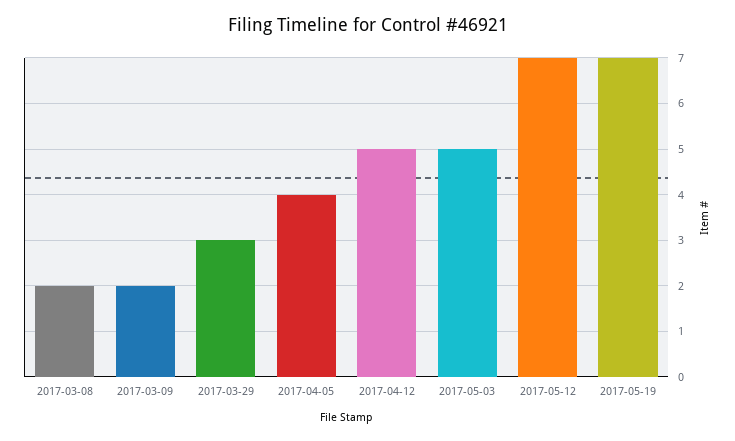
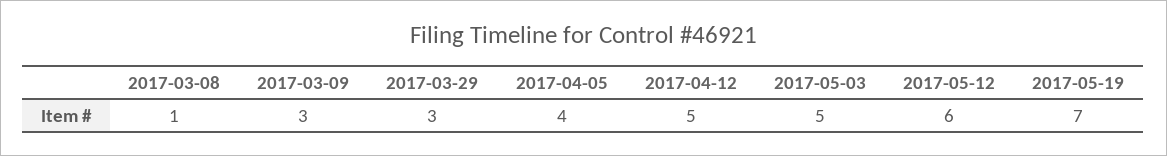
  {
-   "2017-03-08": 2,
+   "2017-03-08": 1,
-   "2017-03-09": 2,
+   "2017-03-09": 3,
    "2017-03-29": 3,
    "2017-04-05": 4,
    "2017-04-12": 5,
    "2017-05-03": 5,
-   "2017-05-12": 7,
+   "2017-05-12": 6,
    "2017-05-19": 7
  }

